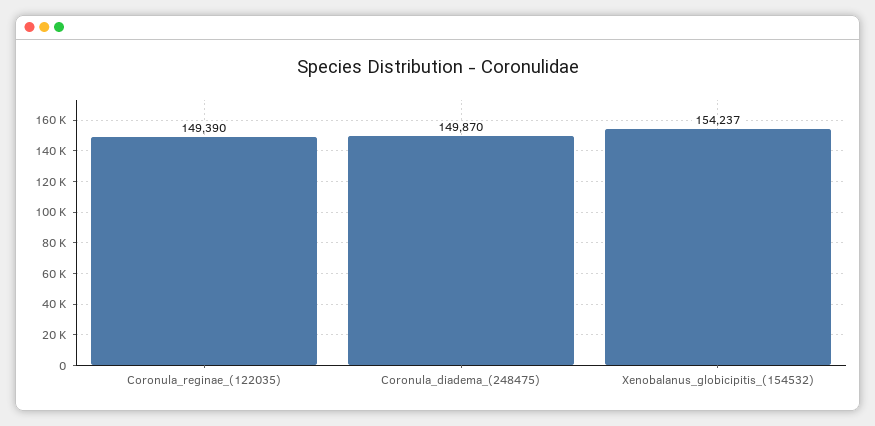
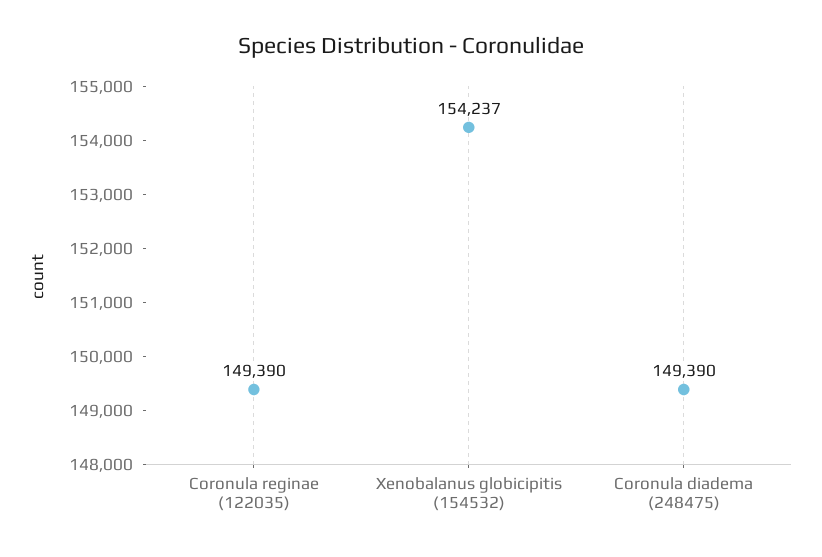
  {
    "Coronula_reginae_(122035)": 149390,
-   "Coronula_diadema_(248475)": 149870,
+   "Coronula_diadema_(248475)": 149390,
    "Xenobalanus_globicipitis_(154532)": 154237
  }

